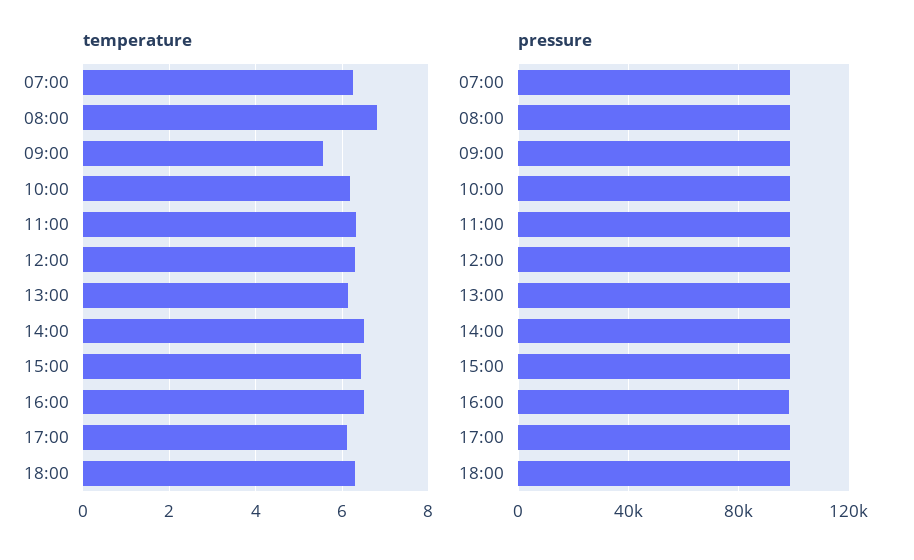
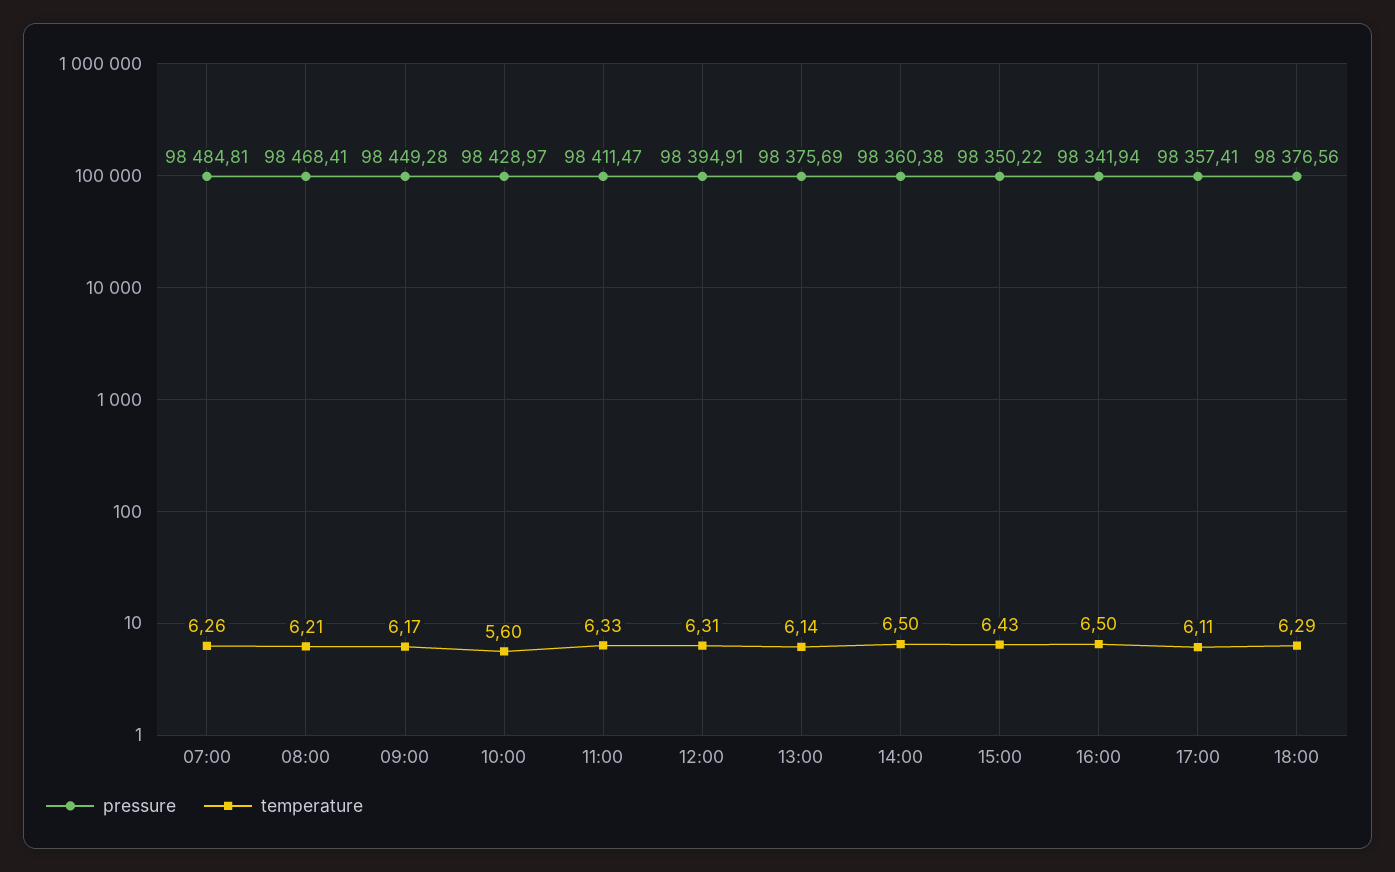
  {
    "temperature": {
      "07:00": 6.26,
-     "08:00": 6.8,
+     "08:00": 6.21,
-     "09:00": 5.6,
+     "09:00": 6.17,
-     "10:00": 6.2,
+     "10:00": 5.6,
      "11:00": 6.33,
      "12:00": 6.31,
      "13:00": 6.14,
      "14:00": 6.5,
      "15:00": 6.43,
      "16:00": 6.5,
      "17:00": 6.11,
      "18:00": 6.29
    },
    "pressure": {
      "07:00": 98484.81,
      "08:00": 98468.41,
      "09:00": 98449.28,
      "10:00": 98428.97,
      "11:00": 98411.47,
      "12:00": 98394.91,
      "13:00": 98375.69,
      "14:00": 98360.38,
      "15:00": 98350.22,
      "16:00": 98341.94,
      "17:00": 98357.41,
      "18:00": 98376.56
    }
  }

